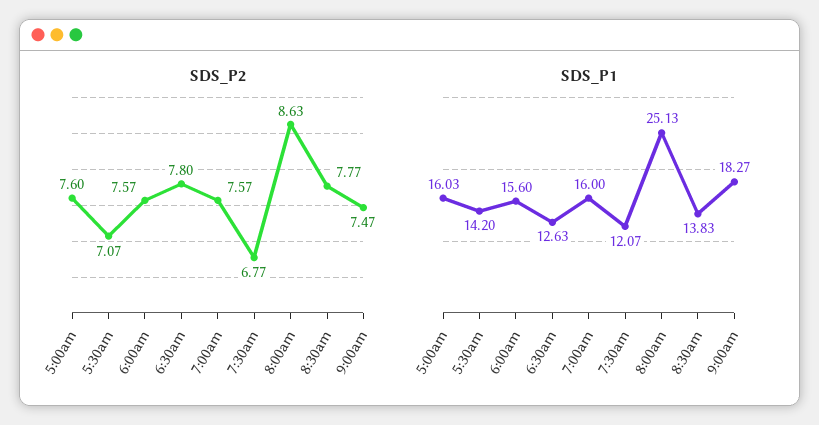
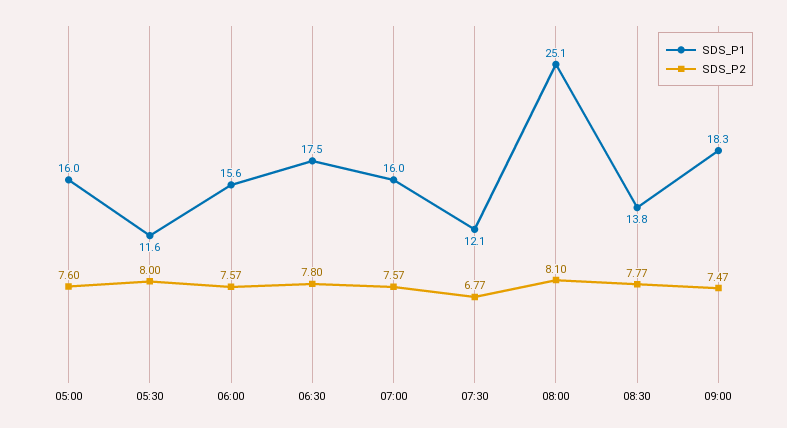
  {
    "SDS_P2": {
      "5:00am": 7.6,
-     "5:30am": 7.07,
+     "5:30am": 8,
      "6:00am": 7.57,
      "6:30am": 7.8,
      "7:00am": 7.57,
      "7:30am": 6.77,
-     "8:00am": 8.63,
+     "8:00am": 8.1,
      "8:30am": 7.77,
      "9:00am": 7.47
    },
    "SDS_P1": {
      "5:00am": 16.03,
-     "5:30am": 14.2,
+     "5:30am": 11.6,
      "6:00am": 15.6,
-     "6:30am": 12.63,
+     "6:30am": 17.5,
      "7:00am": 16,
      "7:30am": 12.07,
      "8:00am": 25.13,
      "8:30am": 13.83,
      "9:00am": 18.27
    }
  }

